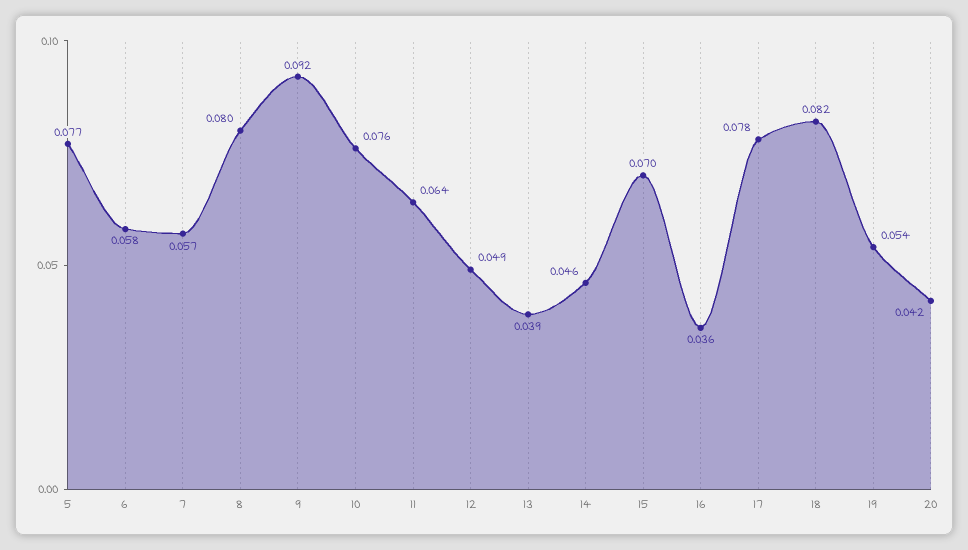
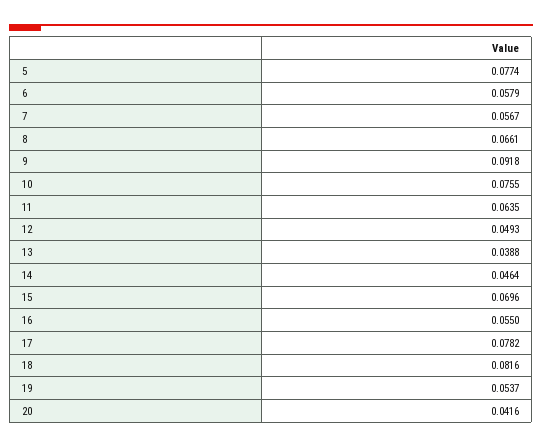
  {
    "5": 0.0774,
    "6": 0.0579,
    "7": 0.0567,
-   "8": 0.08,
+   "8": 0.0661,
    "9": 0.0918,
    "10": 0.0755,
    "11": 0.0635,
    "12": 0.0493,
    "13": 0.0388,
    "14": 0.0464,
    "15": 0.0696,
-   "16": 0.036,
+   "16": 0.055,
    "17": 0.0782,
    "18": 0.0816,
    "19": 0.0537,
    "20": 0.0416
  }

